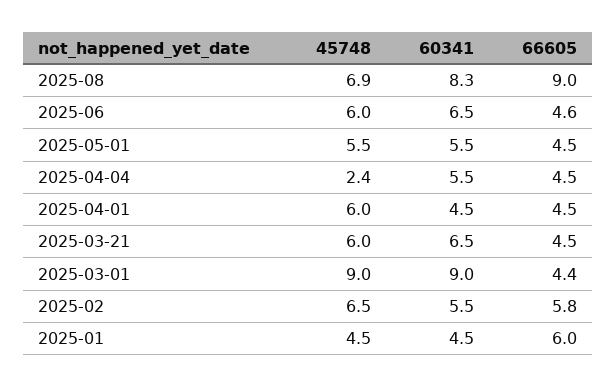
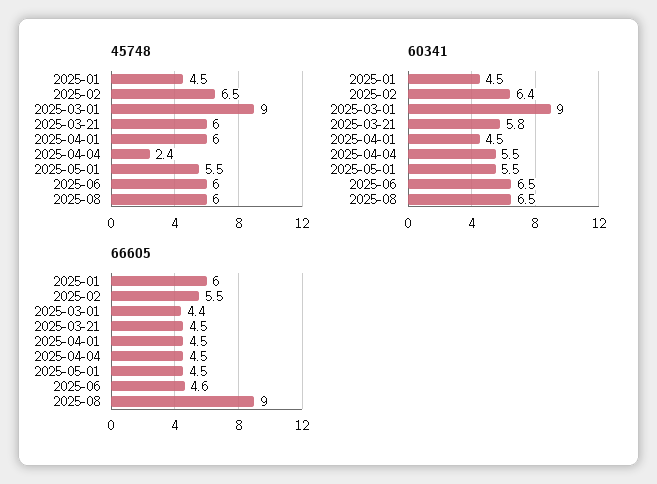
  {
    "45748": {
-     "2025-08": 6.9,
+     "2025-08": 6,
      "2025-06": 6,
      "2025-05-01": 5.5,
      "2025-04-04": 2.4,
      "2025-04-01": 6,
      "2025-03-21": 6,
      "2025-03-01": 9,
      "2025-02": 6.5,
      "2025-01": 4.5
    },
    "60341": {
-     "2025-08": 8.3,
+     "2025-08": 6.5,
      "2025-06": 6.5,
      "2025-05-01": 5.5,
      "2025-04-04": 5.5,
      "2025-04-01": 4.5,
-     "2025-03-21": 6.5,
+     "2025-03-21": 5.8,
      "2025-03-01": 9,
-     "2025-02": 5.5,
+     "2025-02": 6.4,
      "2025-01": 4.5
    },
    "66605": {
      "2025-08": 9,
      "2025-06": 4.6,
      "2025-05-01": 4.5,
      "2025-04-04": 4.5,
      "2025-04-01": 4.5,
      "2025-03-21": 4.5,
      "2025-03-01": 4.4,
-     "2025-02": 5.8,
+     "2025-02": 5.5,
      "2025-01": 6
    }
  }

